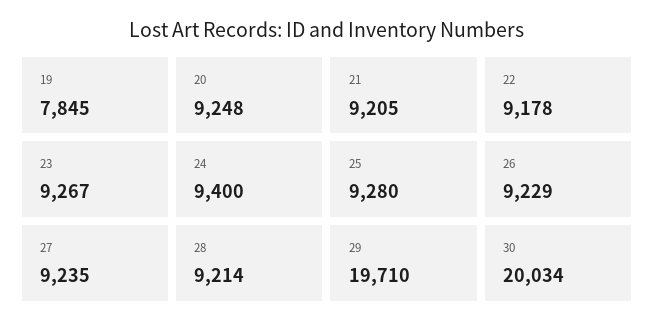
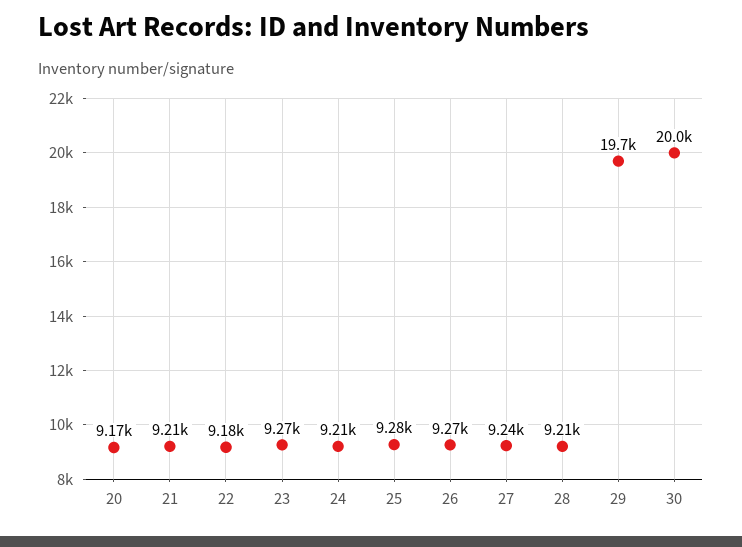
  {
-   "19": 7845,
-   "20": 9248,
+   "20": 9170,
    "21": 9205,
    "22": 9178,
    "23": 9267,
-   "24": 9400,
+   "24": 9210,
    "25": 9280,
-   "26": 9229,
+   "26": 9270,
    "27": 9235,
    "28": 9214,
    "29": 19710,
    "30": 20034
  }

